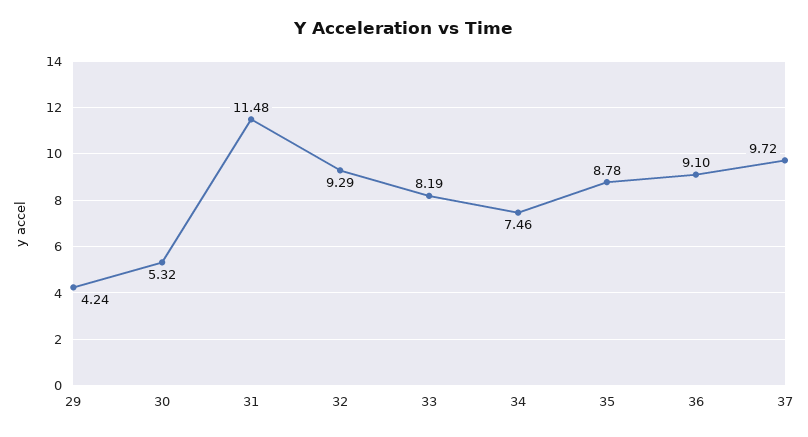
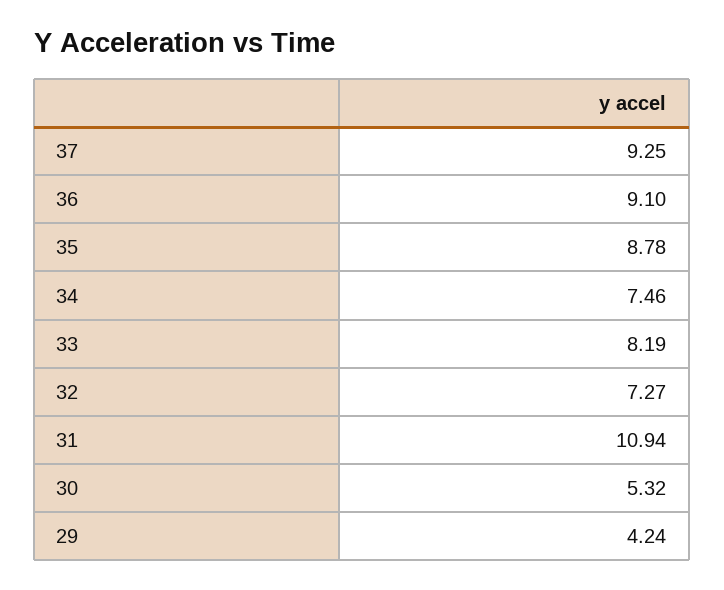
  {
    "29": 4.24,
    "30": 5.32,
-   "31": 11.48,
+   "31": 10.94,
-   "32": 9.29,
+   "32": 7.27,
    "33": 8.19,
    "34": 7.46,
    "35": 8.78,
    "36": 9.1,
-   "37": 9.72
+   "37": 9.25
  }

